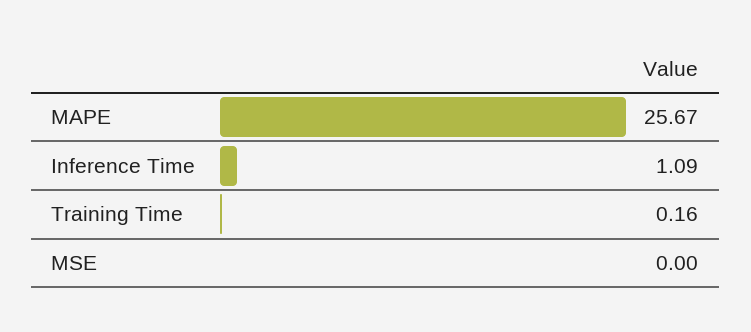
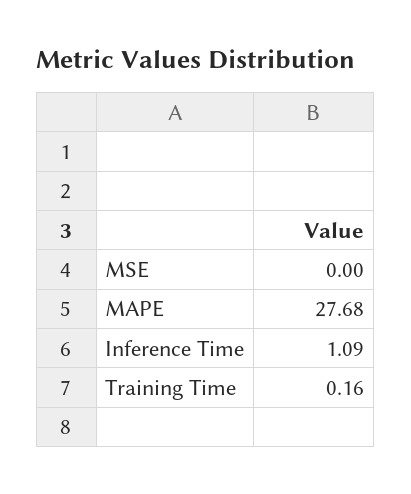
  {
-   "MAPE": 25.67,
+   "MAPE": 27.68,
    "Inference Time": 1.09,
    "Training Time": 0.16,
    "MSE": 0
  }

